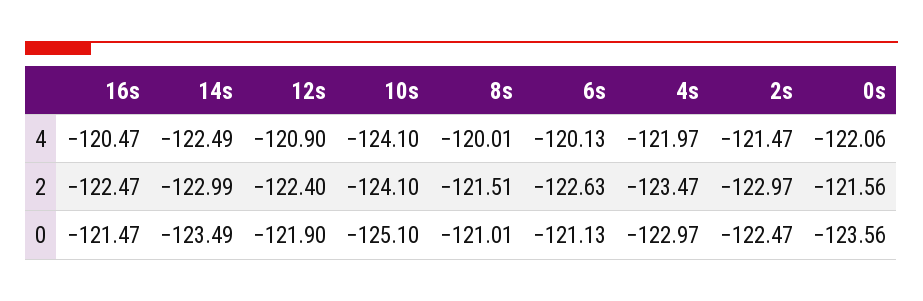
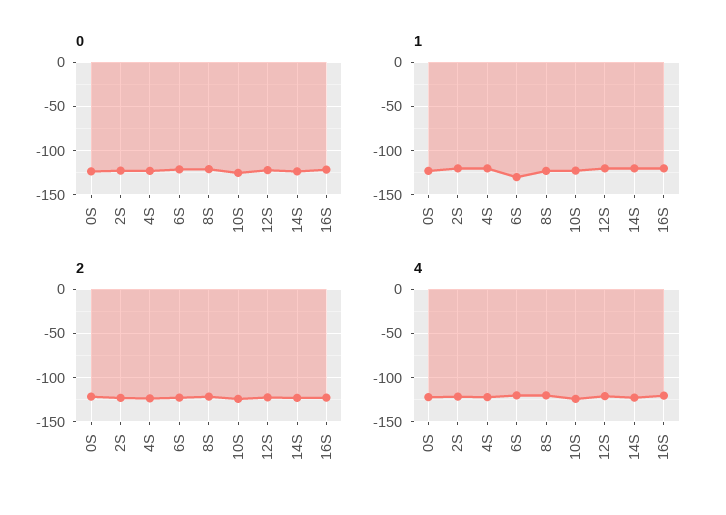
  {
    "4": {
      "16s": -120.47,
      "14s": -122.49,
      "12s": -120.9,
      "10s": -124.1,
      "8s": -120.01,
      "6s": -120.13,
      "4s": -121.97,
      "2s": -121.47,
      "0s": -122.06
    },
    "2": {
      "16s": -122.47,
      "14s": -122.99,
      "12s": -122.4,
      "10s": -124.1,
      "8s": -121.51,
      "6s": -122.63,
      "4s": -123.47,
      "2s": -122.97,
      "0s": -121.56
    },
    "0": {
      "16s": -121.47,
      "14s": -123.49,
      "12s": -121.9,
      "10s": -125.1,
      "8s": -121.01,
      "6s": -121.13,
      "4s": -122.97,
      "2s": -122.47,
      "0s": -123.56
-   }
+   },
+   "1": {
+     "0s": -120,
+     "2s": -120,
+     "4s": -120,
+     "6s": -130,
+     "8s": -120,
+     "10s": -120,
+     "12s": -120,
+     "14s": -120,
+     "16s": -120
+   }
  }

